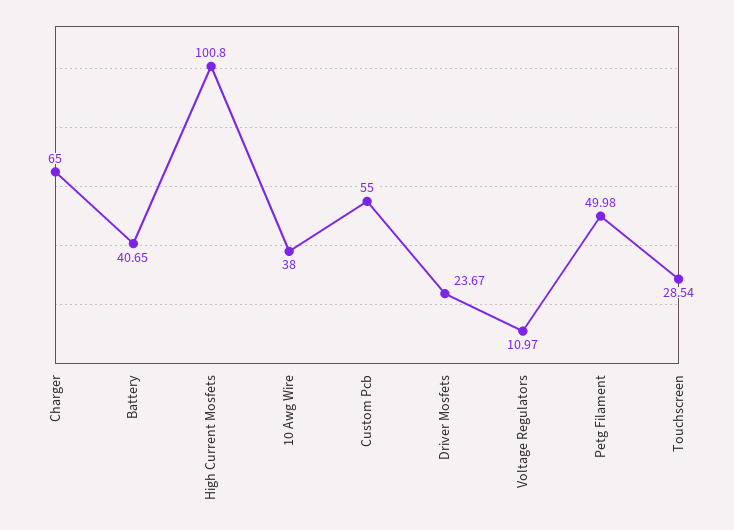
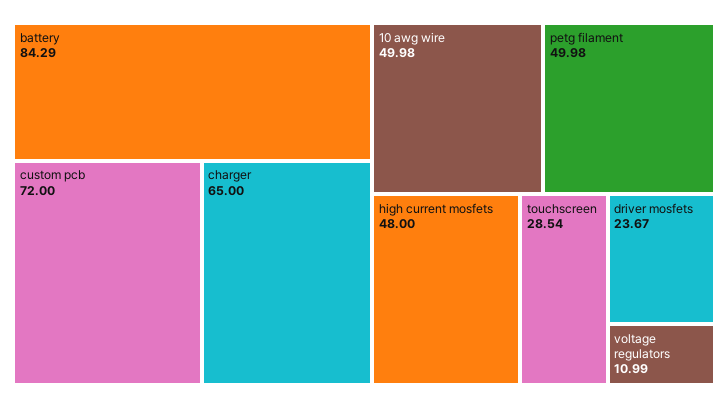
  {
    "Charger": 65,
-   "Battery": 40.65,
+   "Battery": 84.29,
-   "High Current Mosfets": 100.8,
+   "High Current Mosfets": 48,
-   "10 Awg Wire": 38,
+   "10 Awg Wire": 49.98,
-   "Custom Pcb": 55,
+   "Custom Pcb": 72,
    "Driver Mosfets": 23.67,
-   "Voltage Regulators": 10.97,
+   "Voltage Regulators": 10.99,
    "Petg Filament": 49.98,
    "Touchscreen": 28.54
  }

